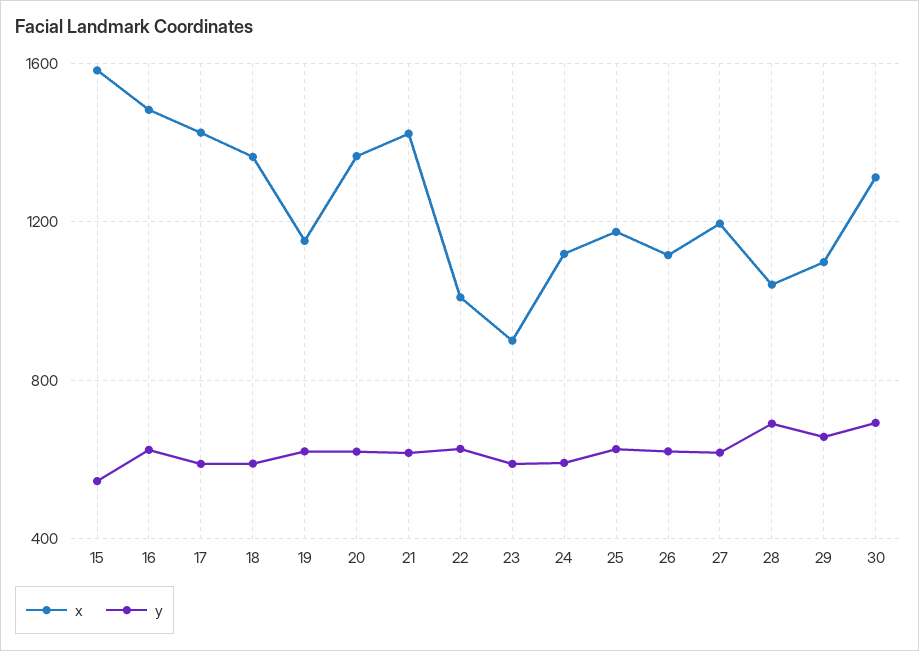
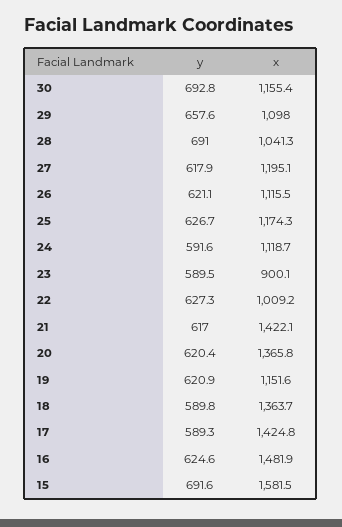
  {
    "x": {
      "15": 1581.5,
      "16": 1481.9,
      "17": 1424.8,
      "18": 1363.7,
      "19": 1151.6,
      "20": 1365.8,
      "21": 1422.1,
      "22": 1009.2,
      "23": 900.1,
      "24": 1118.7,
      "25": 1174.3,
      "26": 1115.5,
      "27": 1195.1,
      "28": 1041.3,
      "29": 1098,
-     "30": 1300
+     "30": 1155.4
    },
    "y": {
-     "15": 550,
+     "15": 691.6,
      "16": 624.6,
      "17": 589.3,
      "18": 589.8,
      "19": 620.9,
      "20": 620.4,
      "21": 617,
      "22": 627.3,
      "23": 589.5,
      "24": 591.6,
      "25": 626.7,
      "26": 621.1,
      "27": 617.9,
      "28": 691,
      "29": 657.6,
      "30": 692.8
    }
  }

